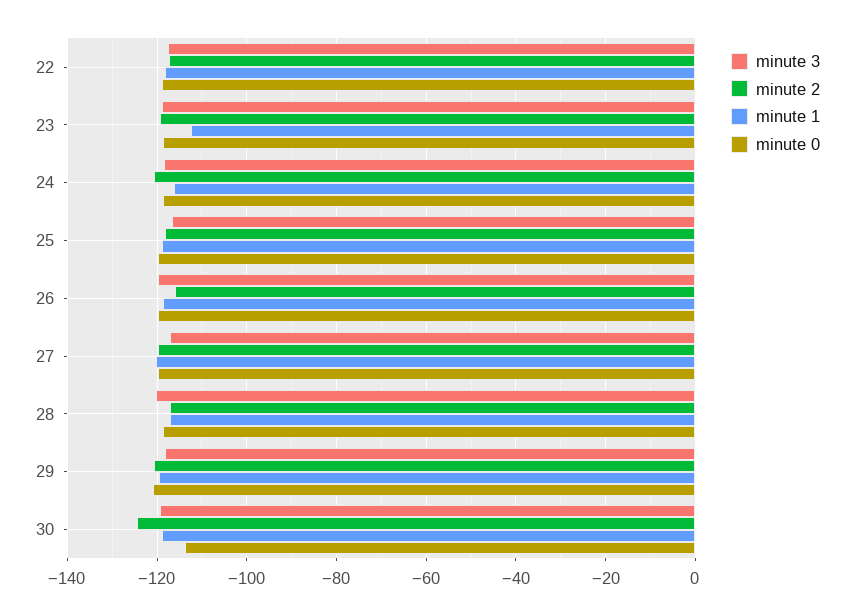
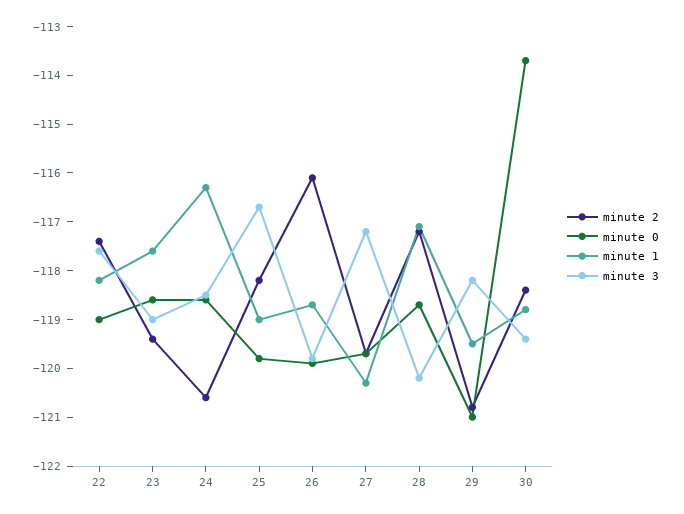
  {
    "minute 3": {
      "22": -117.5,
      "23": -119,
      "24": -118.5,
      "25": -116.5,
      "26": -120,
      "27": -117,
      "28": -120,
      "29": -118,
      "30": -119.5
    },
    "minute 2": {
      "22": -117.5,
      "23": -119.5,
      "24": -120.5,
      "25": -118,
      "26": -116,
      "27": -119.5,
      "28": -117,
      "29": -121,
-     "30": -124
+     "30": -118.5
    },
    "minute 1": {
      "22": -118,
-     "23": -112,
+     "23": -117.5,
      "24": -116.5,
      "25": -119,
      "26": -118.5,
      "27": -120.5,
      "28": -117,
      "29": -119.5,
      "30": -119
    },
    "minute 0": {
      "22": -119,
      "23": -118.5,
      "24": -118.5,
      "25": -120,
      "26": -120,
      "27": -119.5,
      "28": -118.5,
      "29": -121,
      "30": -113.5
    }
  }

